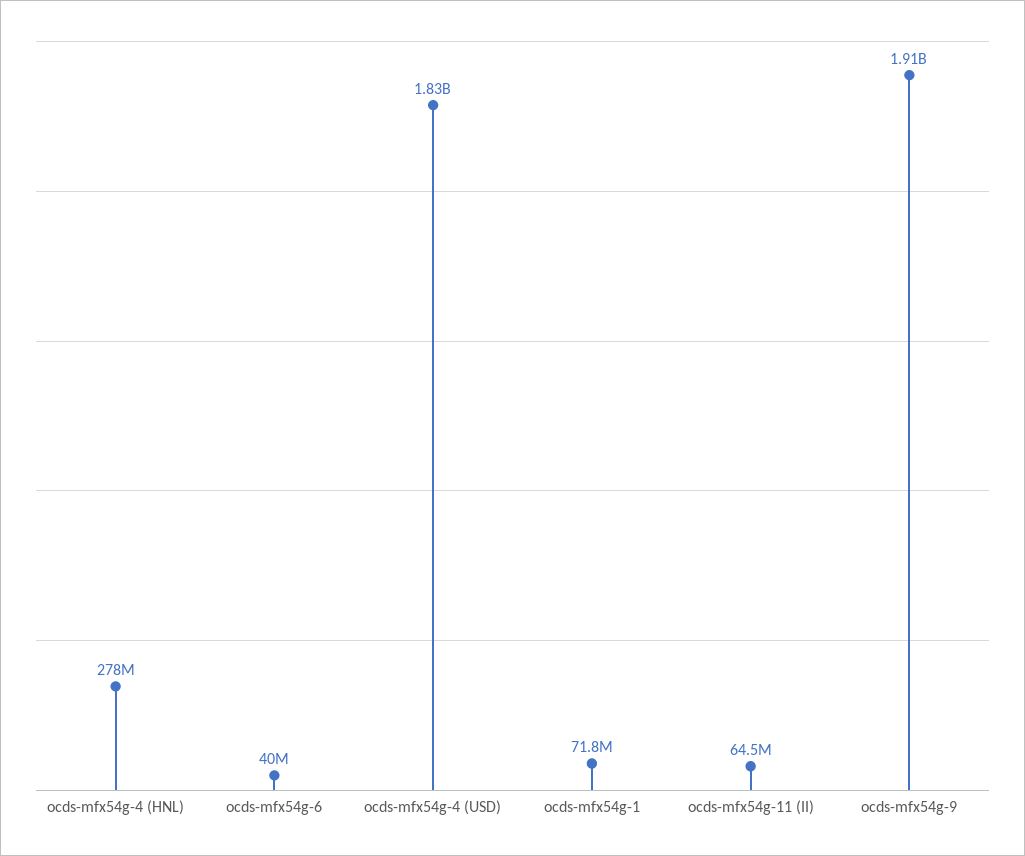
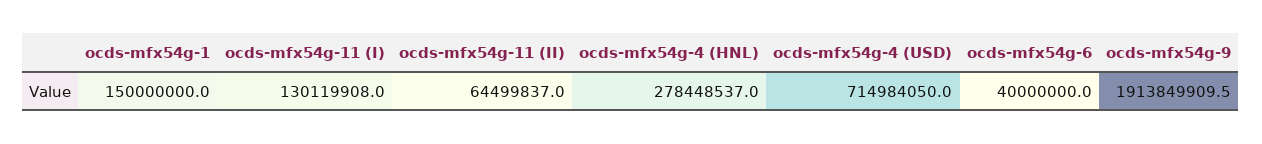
  {
    "ocds-mfx54g-4 (HNL)": 278448537,
    "ocds-mfx54g-6": 40000000,
-   "ocds-mfx54g-4 (USD)": 1830000000,
+   "ocds-mfx54g-4 (USD)": 714984050,
-   "ocds-mfx54g-1": 71800000,
+   "ocds-mfx54g-1": 150000000,
    "ocds-mfx54g-11 (II)": 64499837,
-   "ocds-mfx54g-9": 1913849909.5
+   "ocds-mfx54g-9": 1913849909.5,
+   "ocds-mfx54g-11 (I)": 130119908
  }

